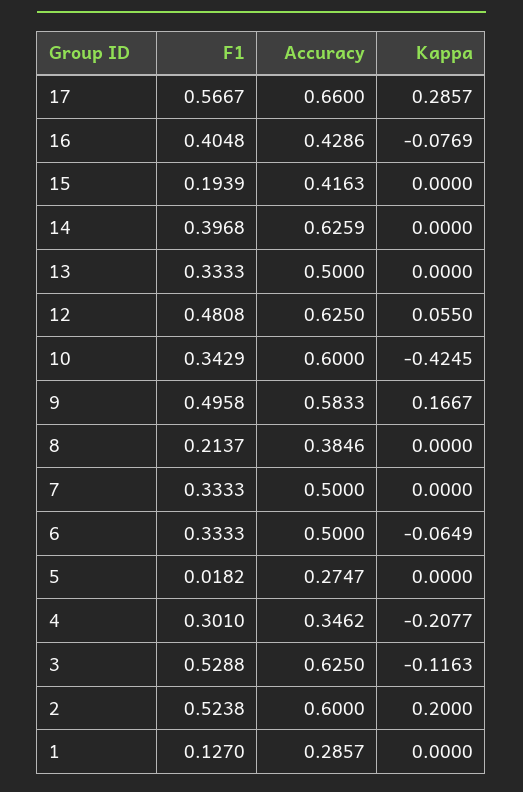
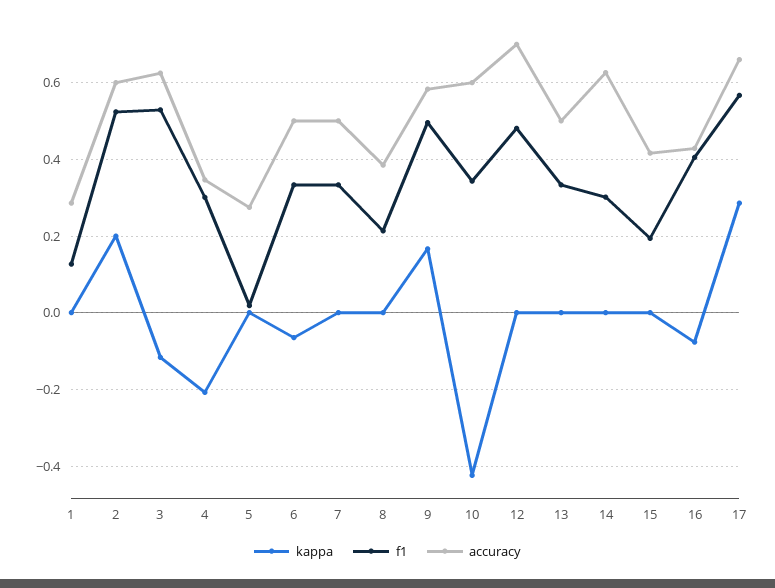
  {
    "F1": {
      "17": 0.5667,
      "16": 0.4048,
      "15": 0.1939,
-     "14": 0.3968,
+     "14": 0.3,
      "13": 0.3333,
      "12": 0.4808,
      "10": 0.3429,
      "9": 0.4958,
      "8": 0.2137,
      "7": 0.3333,
      "6": 0.3333,
      "5": 0.0182,
      "4": 0.301,
      "3": 0.5288,
      "2": 0.5238,
      "1": 0.127
    },
    "Accuracy": {
      "17": 0.66,
      "16": 0.4286,
      "15": 0.4163,
      "14": 0.6259,
      "13": 0.5,
-     "12": 0.625,
+     "12": 0.7,
      "10": 0.6,
      "9": 0.5833,
      "8": 0.3846,
      "7": 0.5,
      "6": 0.5,
      "5": 0.2747,
      "4": 0.3462,
      "3": 0.625,
      "2": 0.6,
      "1": 0.2857
    },
    "Kappa": {
      "17": 0.2857,
      "16": -0.0769,
      "15": 0,
      "14": 0,
      "13": 0,
-     "12": 0.055,
+     "12": 0,
      "10": -0.4245,
      "9": 0.1667,
      "8": 0,
      "7": 0,
      "6": -0.0649,
      "5": 0,
      "4": -0.2077,
      "3": -0.1163,
      "2": 0.2,
      "1": 0
    }
  }

